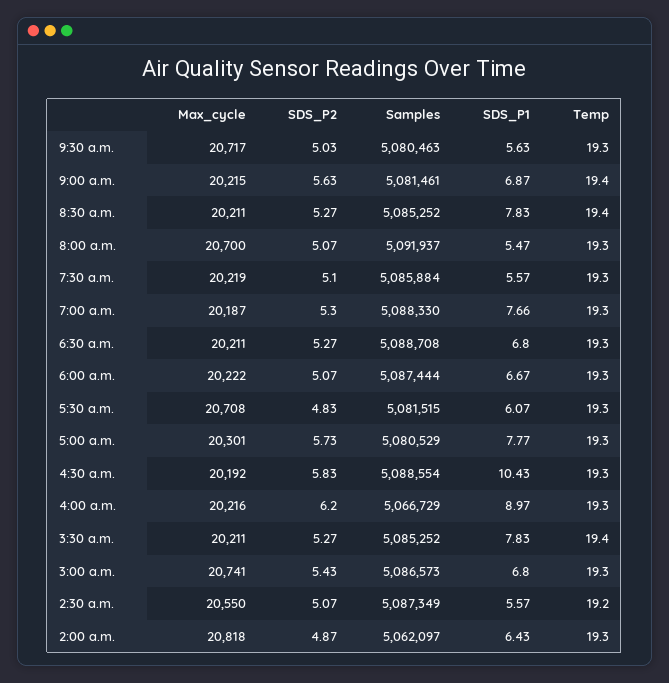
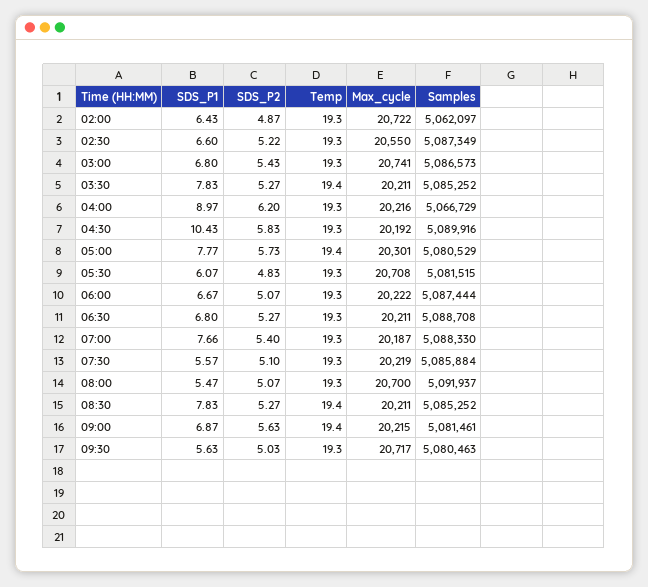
  {
    "Max_cycle": {
      "9:30 a.m.": 20717,
      "9:00 a.m.": 20215,
      "8:30 a.m.": 20211,
      "8:00 a.m.": 20700,
      "7:30 a.m.": 20219,
      "7:00 a.m.": 20187,
      "6:30 a.m.": 20211,
      "6:00 a.m.": 20222,
      "5:30 a.m.": 20708,
      "5:00 a.m.": 20301,
      "4:30 a.m.": 20192,
      "4:00 a.m.": 20216,
      "3:30 a.m.": 20211,
      "3:00 a.m.": 20741,
      "2:30 a.m.": 20550,
-     "2:00 a.m.": 20818
+     "2:00 a.m.": 20722
    },
    "SDS_P2": {
      "9:30 a.m.": 5.03,
      "9:00 a.m.": 5.63,
      "8:30 a.m.": 5.27,
      "8:00 a.m.": 5.07,
      "7:30 a.m.": 5.1,
-     "7:00 a.m.": 5.3,
+     "7:00 a.m.": 5.4,
      "6:30 a.m.": 5.27,
      "6:00 a.m.": 5.07,
      "5:30 a.m.": 4.83,
      "5:00 a.m.": 5.73,
      "4:30 a.m.": 5.83,
      "4:00 a.m.": 6.2,
      "3:30 a.m.": 5.27,
      "3:00 a.m.": 5.43,
-     "2:30 a.m.": 5.07,
+     "2:30 a.m.": 5.22,
      "2:00 a.m.": 4.87
    },
    "Samples": {
      "9:30 a.m.": 5080463,
      "9:00 a.m.": 5081461,
      "8:30 a.m.": 5085252,
      "8:00 a.m.": 5091937,
      "7:30 a.m.": 5085884,
      "7:00 a.m.": 5088330,
      "6:30 a.m.": 5088708,
      "6:00 a.m.": 5087444,
      "5:30 a.m.": 5081515,
      "5:00 a.m.": 5080529,
-     "4:30 a.m.": 5088554,
+     "4:30 a.m.": 5089916,
      "4:00 a.m.": 5066729,
      "3:30 a.m.": 5085252,
      "3:00 a.m.": 5086573,
      "2:30 a.m.": 5087349,
      "2:00 a.m.": 5062097
    },
    "SDS_P1": {
      "9:30 a.m.": 5.63,
      "9:00 a.m.": 6.87,
      "8:30 a.m.": 7.83,
      "8:00 a.m.": 5.47,
      "7:30 a.m.": 5.57,
      "7:00 a.m.": 7.66,
      "6:30 a.m.": 6.8,
      "6:00 a.m.": 6.67,
      "5:30 a.m.": 6.07,
      "5:00 a.m.": 7.77,
      "4:30 a.m.": 10.43,
      "4:00 a.m.": 8.97,
      "3:30 a.m.": 7.83,
      "3:00 a.m.": 6.8,
-     "2:30 a.m.": 5.57,
+     "2:30 a.m.": 6.6,
      "2:00 a.m.": 6.43
    },
    "Temp": {
      "9:30 a.m.": 19.3,
      "9:00 a.m.": 19.4,
      "8:30 a.m.": 19.4,
      "8:00 a.m.": 19.3,
      "7:30 a.m.": 19.3,
      "7:00 a.m.": 19.3,
      "6:30 a.m.": 19.3,
      "6:00 a.m.": 19.3,
      "5:30 a.m.": 19.3,
-     "5:00 a.m.": 19.3,
+     "5:00 a.m.": 19.4,
      "4:30 a.m.": 19.3,
      "4:00 a.m.": 19.3,
      "3:30 a.m.": 19.4,
      "3:00 a.m.": 19.3,
-     "2:30 a.m.": 19.2,
+     "2:30 a.m.": 19.3,
      "2:00 a.m.": 19.3
    }
  }

